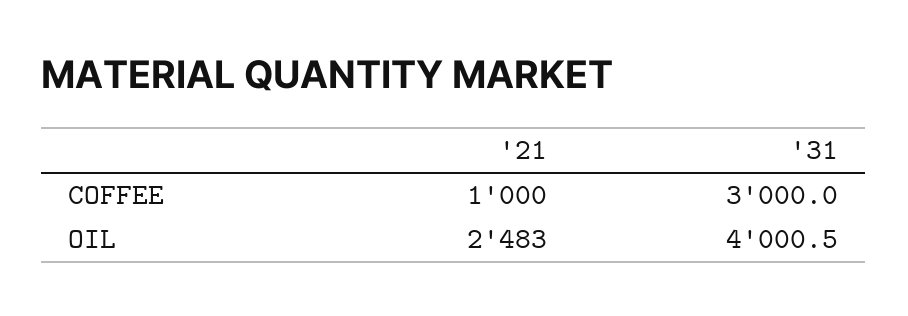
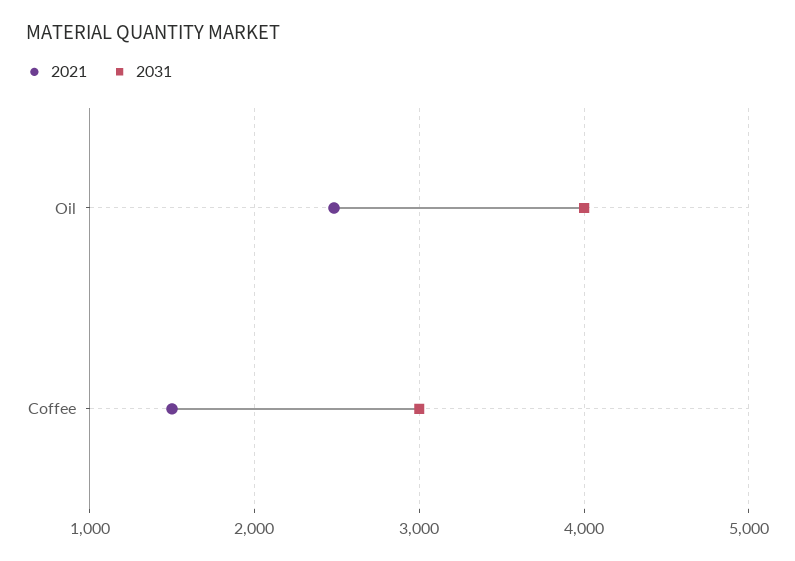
  {
    "'21": {
-     "COFFEE": 1000,
+     "COFFEE": 1500,
      "OIL": 2483
    },
    "'31": {
      "COFFEE": 3000,
      "OIL": 4000.5
    }
  }

